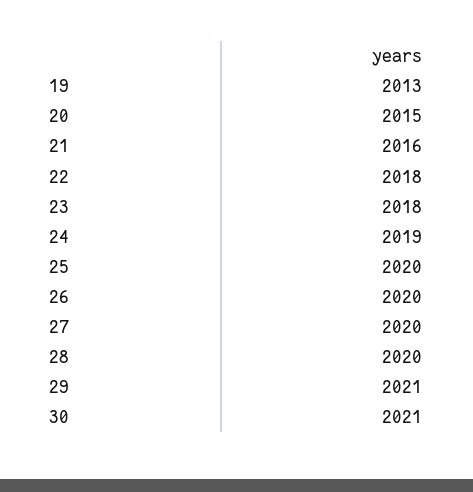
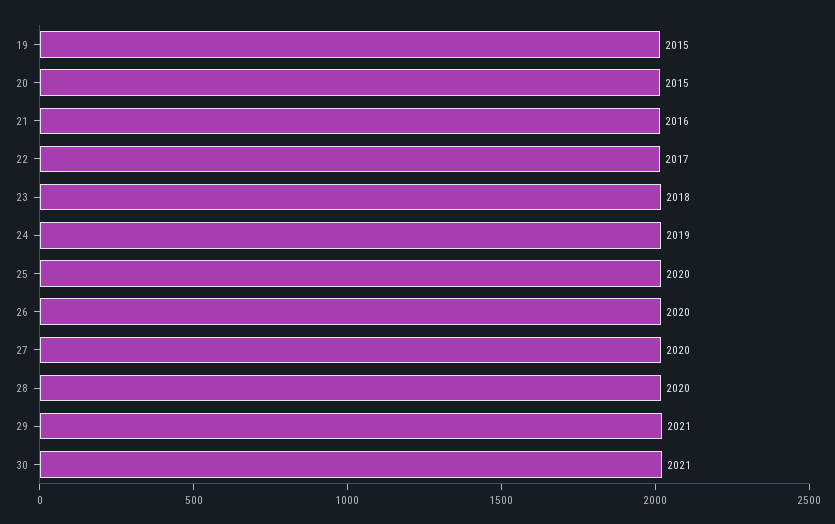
  {
-   "19": 2013,
+   "19": 2015,
    "20": 2015,
    "21": 2016,
-   "22": 2018,
+   "22": 2017,
    "23": 2018,
    "24": 2019,
    "25": 2020,
    "26": 2020,
    "27": 2020,
    "28": 2020,
    "29": 2021,
    "30": 2021
  }

